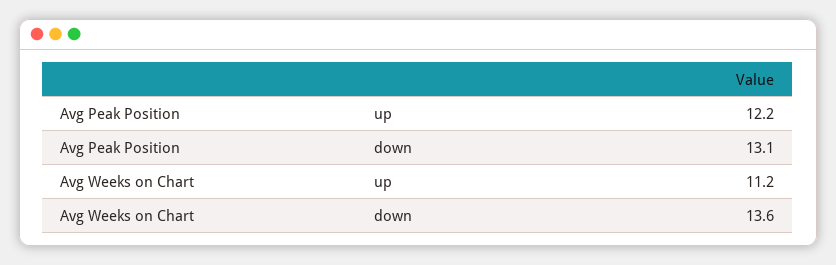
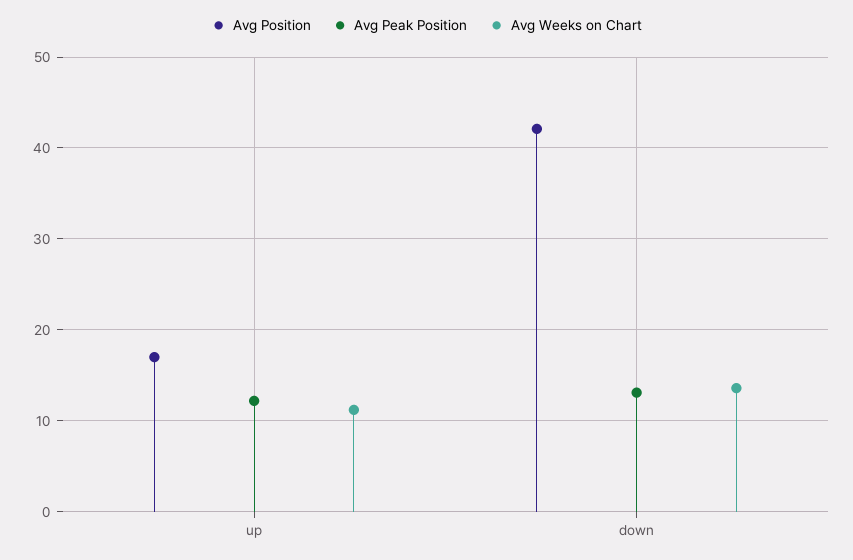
  {
    "Avg Peak Position": {
      "up": 12.2,
      "down": 13.1
    },
    "Avg Weeks on Chart": {
      "up": 11.2,
      "down": 13.6
-   }
+   },
+   "Avg Position": {
+     "up": 17,
+     "down": 42
+   }
  }

